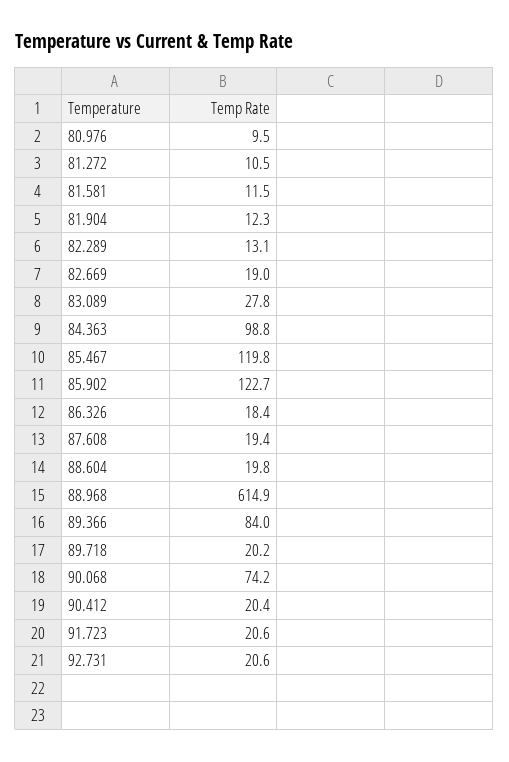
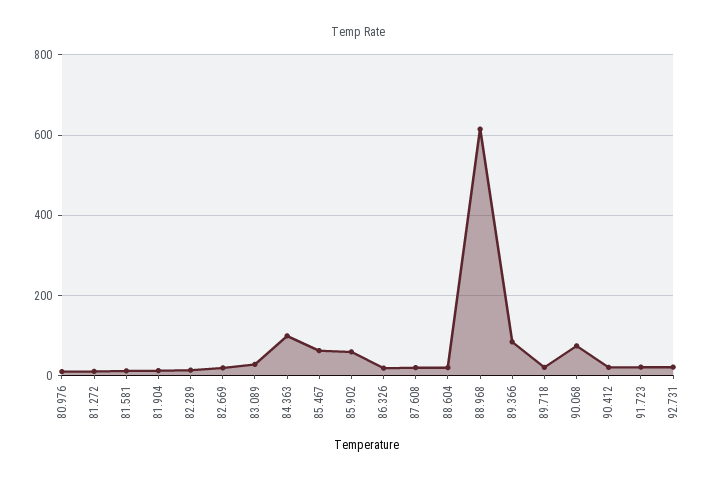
  {
    "80.976": 9.5,
    "81.272": 10.5,
    "81.581": 11.5,
    "81.904": 12.3,
    "82.289": 13.1,
    "82.669": 19,
    "83.089": 27.8,
    "84.363": 98.8,
-   "85.467": 119.8,
+   "85.467": 60,
-   "85.902": 122.7,
+   "85.902": 60,
    "86.326": 18.4,
    "87.608": 19.4,
    "88.604": 19.8,
    "88.968": 614.9,
    "89.366": 84,
    "89.718": 20.2,
    "90.068": 74.2,
    "90.412": 20.4,
    "91.723": 20.6,
    "92.731": 20.6
  }

